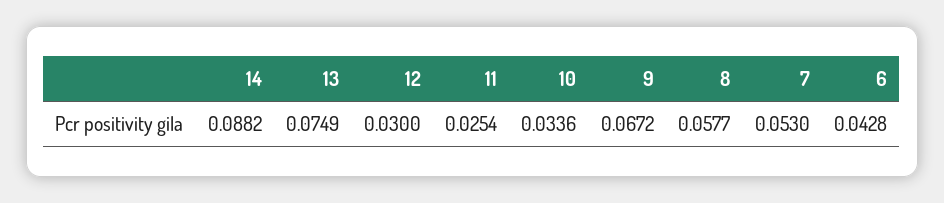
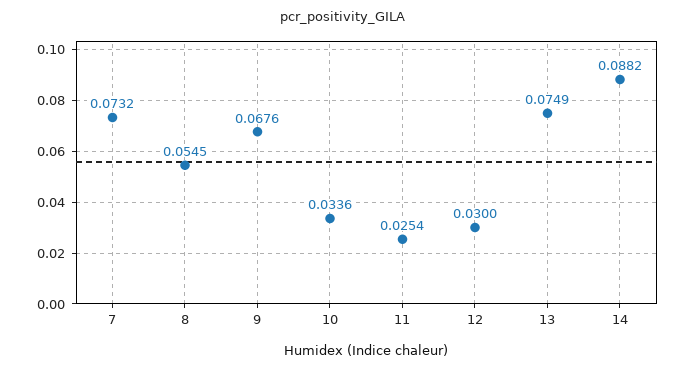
  {
    "14": 0.0882,
    "13": 0.0749,
    "12": 0.03,
    "11": 0.0254,
    "10": 0.0336,
-   "9": 0.0672,
+   "9": 0.0676,
-   "8": 0.0577,
+   "8": 0.0545,
-   "7": 0.053,
+   "7": 0.0732
-   "6": 0.0428
  }

